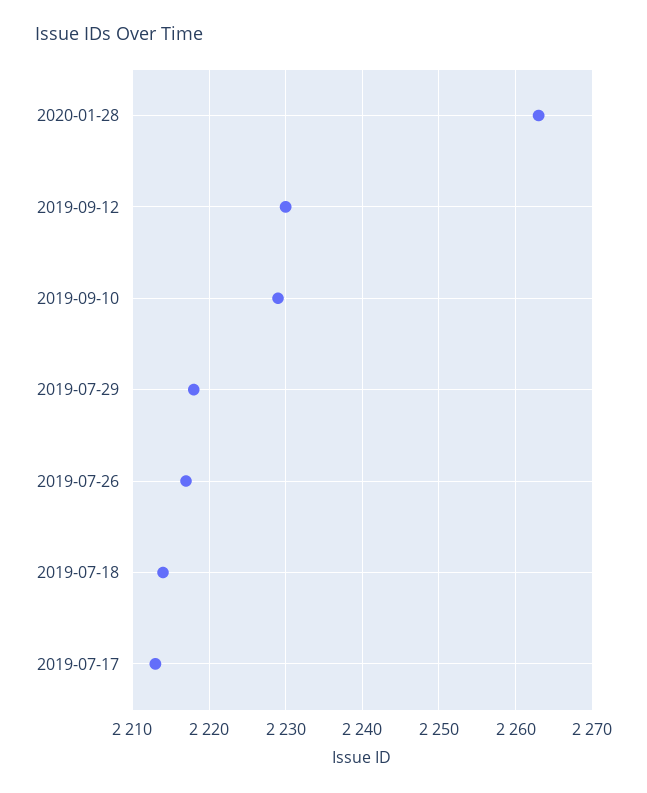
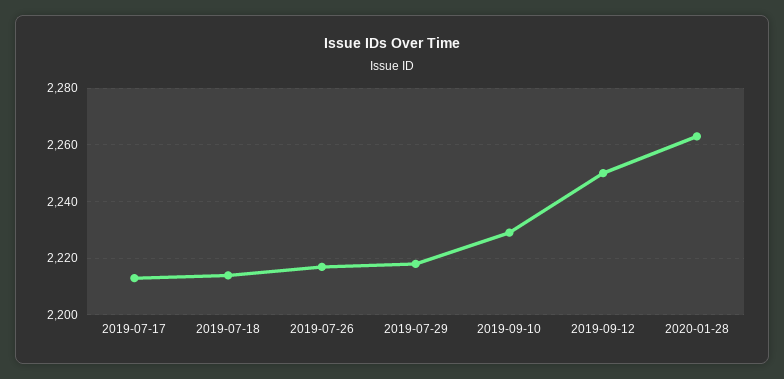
  {
    "2020-01-28": 2263,
-   "2019-09-12": 2230,
+   "2019-09-12": 2250,
    "2019-09-10": 2229,
    "2019-07-29": 2218,
    "2019-07-26": 2217,
    "2019-07-18": 2214,
    "2019-07-17": 2213
  }

